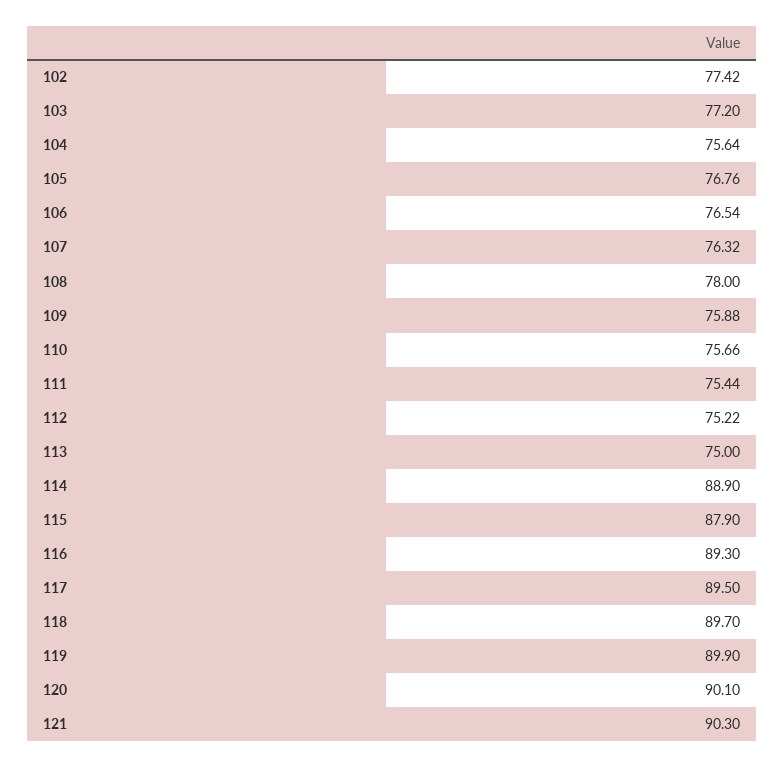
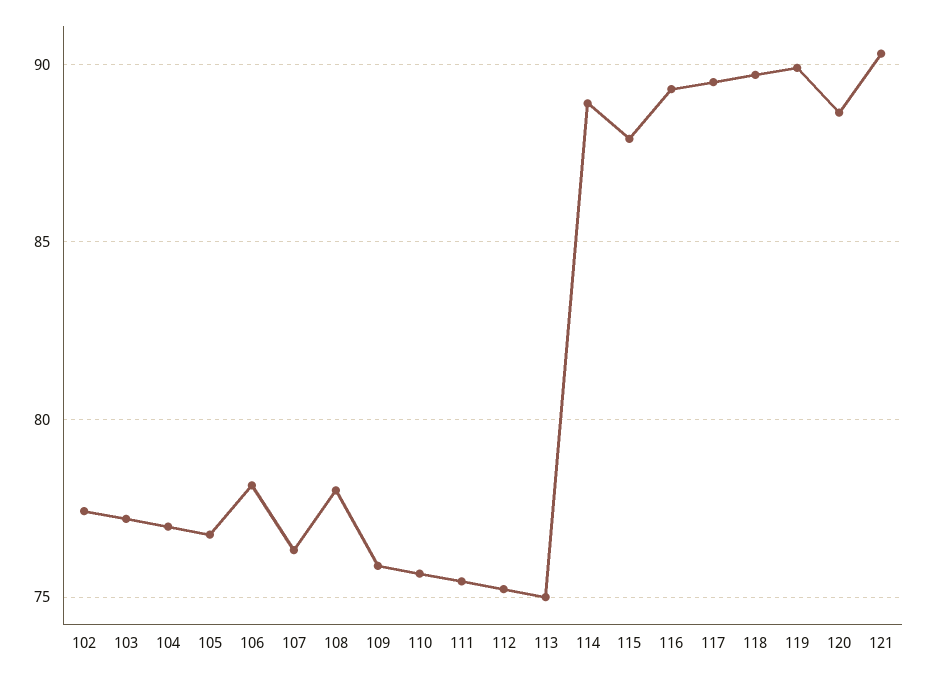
  {
    "102": 77.42,
    "103": 77.2,
-   "104": 75.64,
+   "104": 77,
    "105": 76.76,
-   "106": 76.54,
+   "106": 78,
    "107": 76.32,
    "108": 78,
    "109": 75.88,
    "110": 75.66,
    "111": 75.44,
    "112": 75.22,
    "113": 75,
    "114": 88.9,
    "115": 87.9,
    "116": 89.3,
    "117": 89.5,
    "118": 89.7,
    "119": 89.9,
-   "120": 90.1,
+   "120": 88.5,
    "121": 90.3
  }

